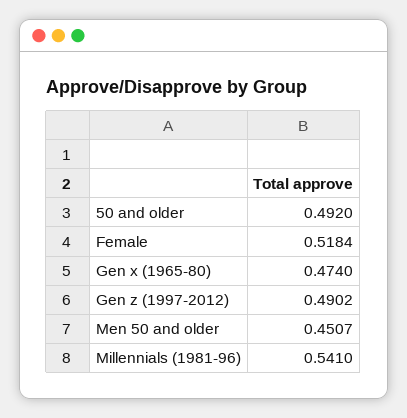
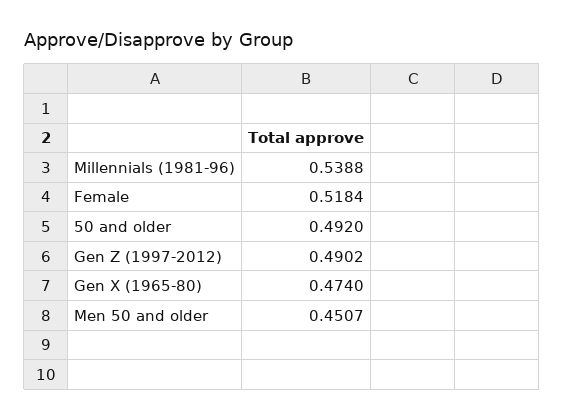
  {
    "50 and older": 0.492,
    "Female": 0.5184,
    "Gen x (1965-80)": 0.474,
    "Gen z (1997-2012)": 0.4902,
    "Men 50 and older": 0.4507,
-   "Millennials (1981-96)": 0.541
+   "Millennials (1981-96)": 0.5388
  }

